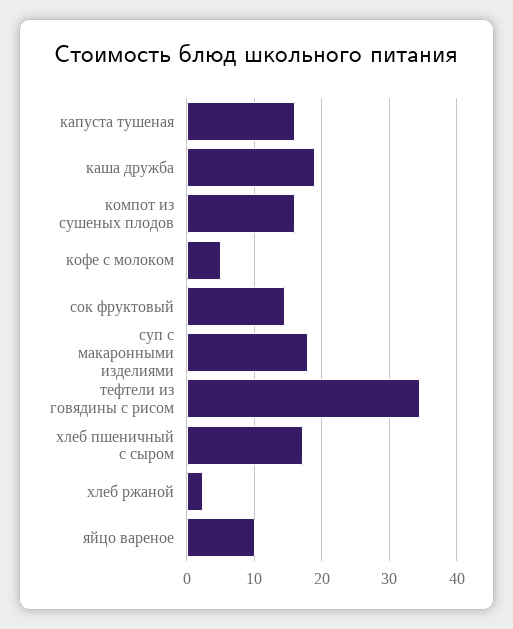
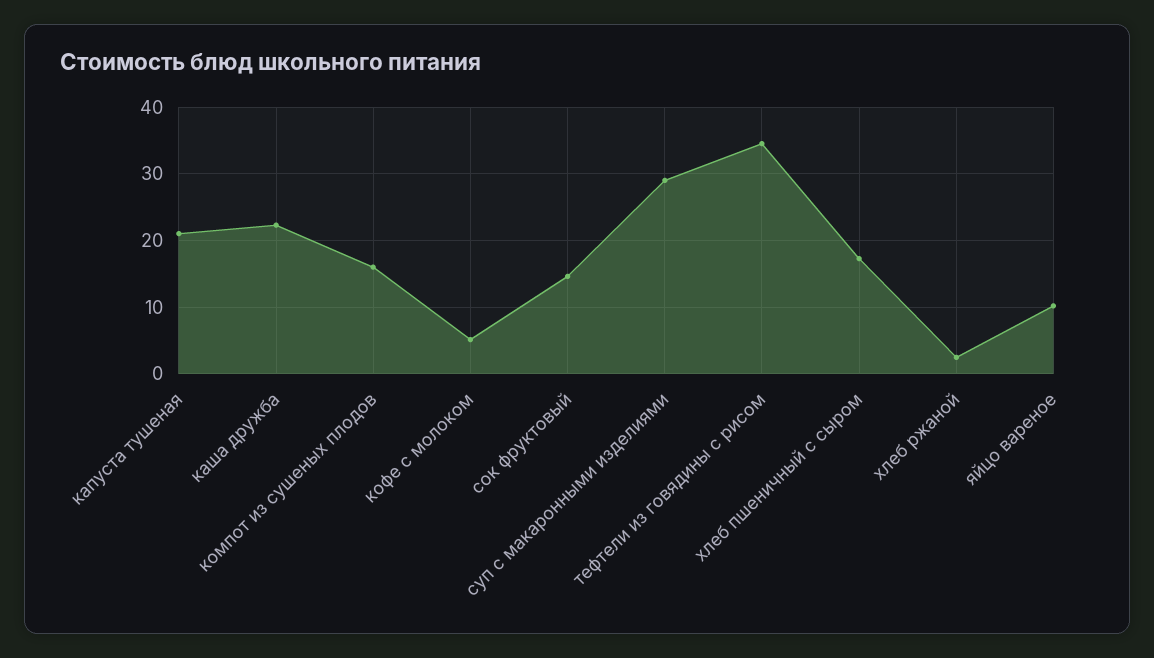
  {
-   "капуста тушеная": 16,
+   "капуста тушеная": 21,
-   "каша дружба": 19,
+   "каша дружба": 22,
    "компот из сушеных плодов": 16,
    "кофе с молоком": 5,
    "сок фруктовый": 15,
-   "суп с макаронными изделиями": 18,
+   "суп с макаронными изделиями": 29,
    "тефтели из говядины с рисом": 35,
    "хлеб пшеничный с сыром": 17,
    "хлеб ржаной": 2,
    "яйцо вареное": 10
  }

